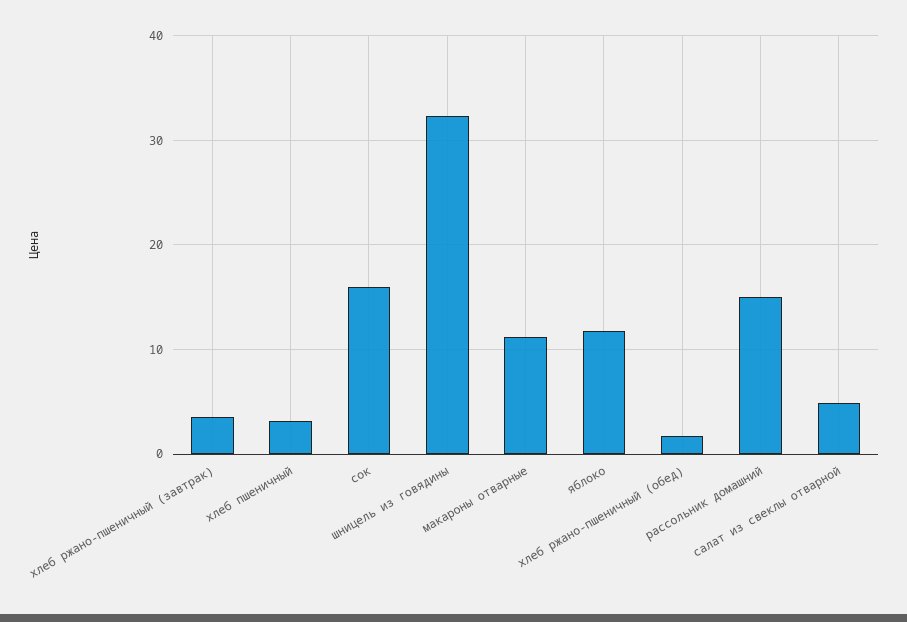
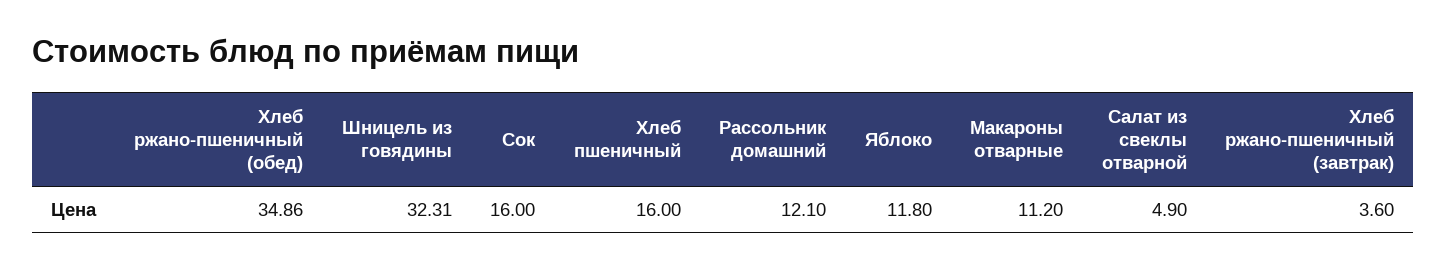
  {
    "хлеб ржано-пшеничный (завтрак)": 3.6,
-   "хлеб пшеничный": 3,
+   "хлеб пшеничный": 16,
    "сок": 16,
    "шницель из говядины": 32.31,
    "макароны отварные": 11.2,
    "яблоко": 11.8,
-   "хлеб ржано-пшеничный (обед)": 2,
+   "хлеб ржано-пшеничный (обед)": 34.86,
-   "рассольник домашний": 15,
+   "рассольник домашний": 12.1,
    "салат из свеклы отварной": 4.9
  }

